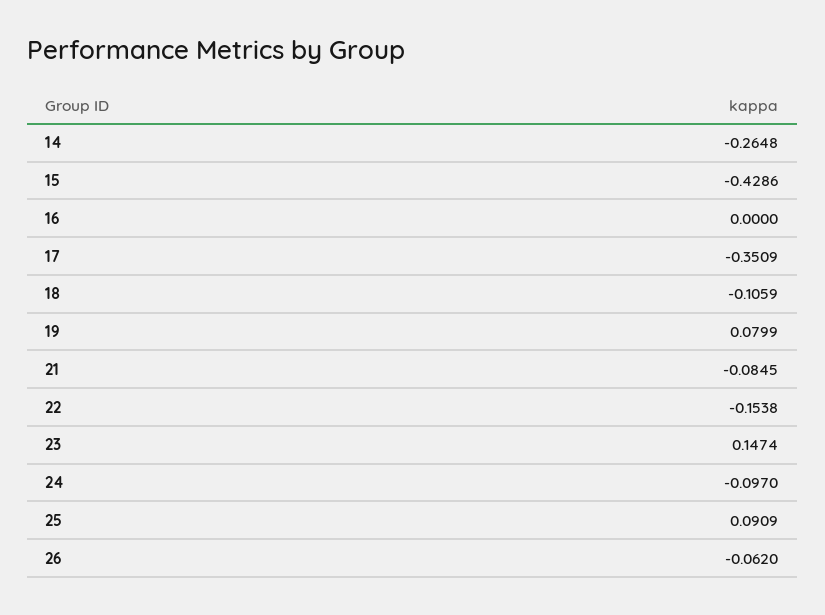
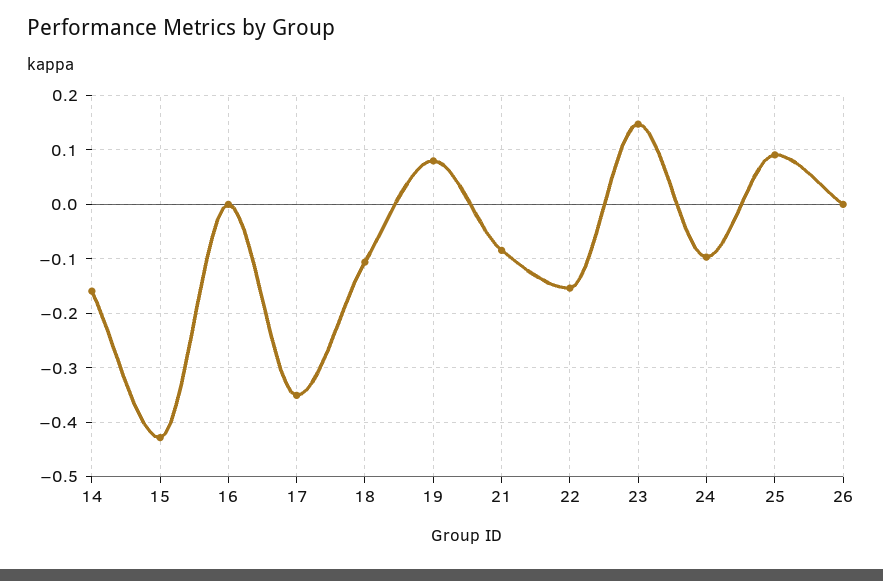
  {
-   "14": -0.2648,
+   "14": -0.16,
    "15": -0.4286,
    "16": 0,
    "17": -0.3509,
    "18": -0.1059,
    "19": 0.0799,
    "21": -0.0845,
    "22": -0.1538,
    "23": 0.1474,
    "24": -0.097,
    "25": 0.0909,
-   "26": -0.062
+   "26": 0
  }

